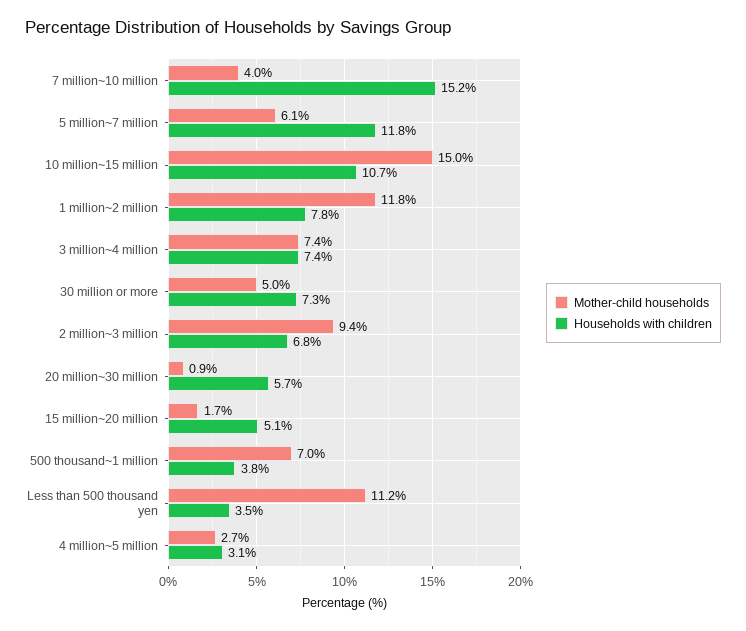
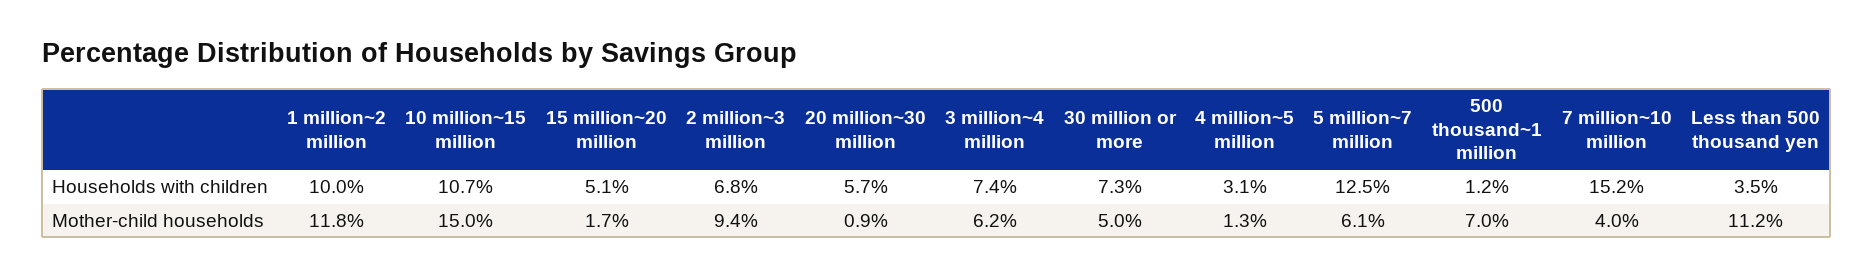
  {
    "Mother-child households": {
      "7 million~10 million": 4,
      "5 million~7 million": 6.1,
      "10 million~15 million": 15,
      "1 million~2 million": 11.8,
-     "3 million~4 million": 7.4,
+     "3 million~4 million": 6.2,
      "30 million or more": 5,
      "2 million~3 million": 9.4,
      "20 million~30 million": 0.9,
      "15 million~20 million": 1.7,
      "500 thousand~1 million": 7,
      "Less than 500 thousand yen": 11.2,
-     "4 million~5 million": 2.7
+     "4 million~5 million": 1.3
    },
    "Households with children": {
      "7 million~10 million": 15.2,
-     "5 million~7 million": 11.8,
+     "5 million~7 million": 12.5,
      "10 million~15 million": 10.7,
-     "1 million~2 million": 7.8,
+     "1 million~2 million": 10,
      "3 million~4 million": 7.4,
      "30 million or more": 7.3,
      "2 million~3 million": 6.8,
      "20 million~30 million": 5.7,
      "15 million~20 million": 5.1,
-     "500 thousand~1 million": 3.8,
+     "500 thousand~1 million": 1.2,
      "Less than 500 thousand yen": 3.5,
      "4 million~5 million": 3.1
    }
  }

